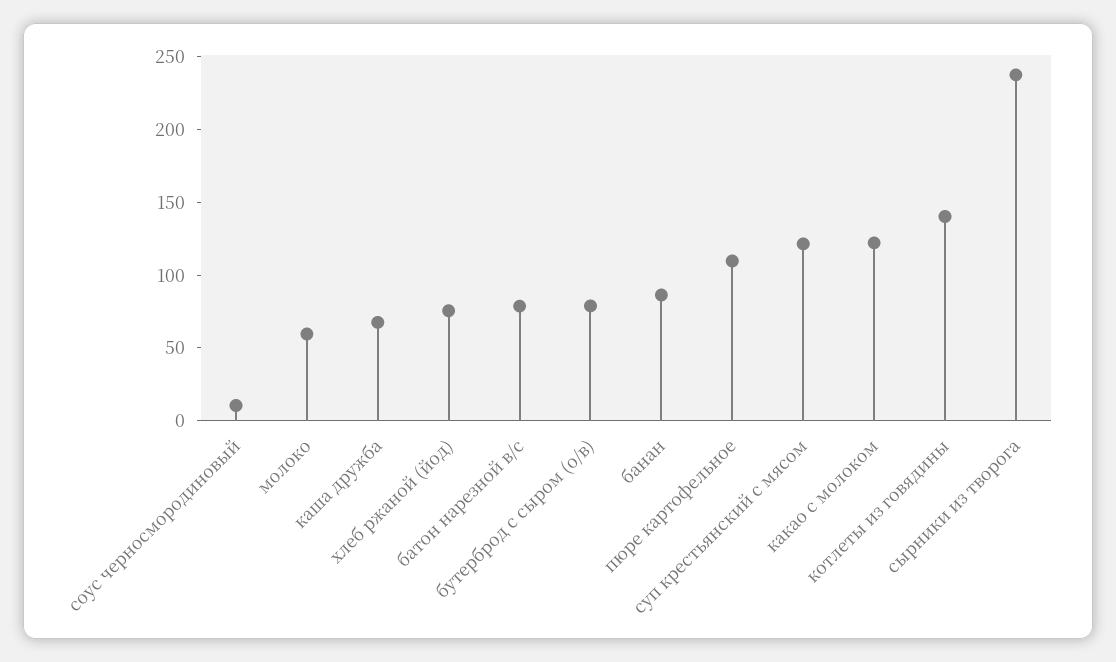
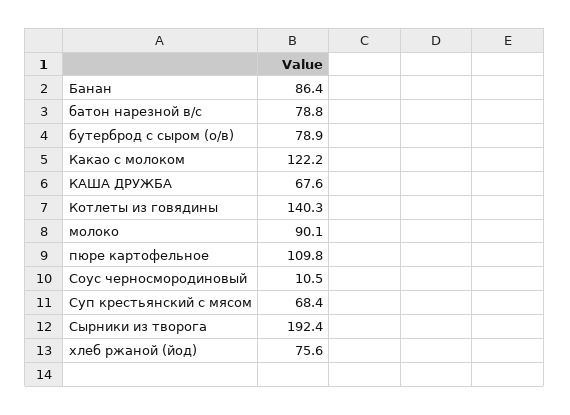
  {
    "соус черносмородиновый": 10.5,
-   "молоко": 60,
+   "молоко": 90.1,
    "каша дружба": 67.6,
    "хлеб ржаной (йод)": 75.6,
    "батон нарезной в/с": 78.8,
    "бутерброд с сыром (о/в)": 78.9,
    "банан": 86.4,
    "пюре картофельное": 109.8,
-   "суп крестьянский с мясом": 120,
+   "суп крестьянский с мясом": 68.4,
    "какао с молоком": 122.2,
    "котлеты из говядины": 140.3,
-   "сырники из творога": 240
+   "сырники из творога": 192.4
  }

